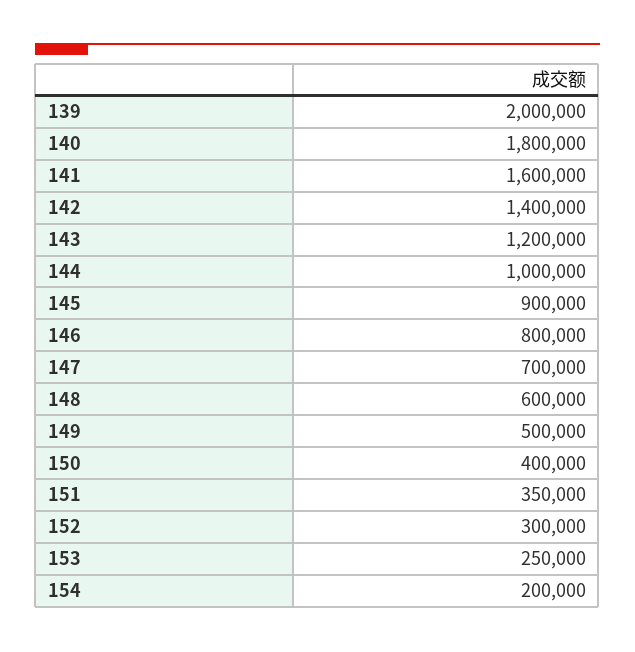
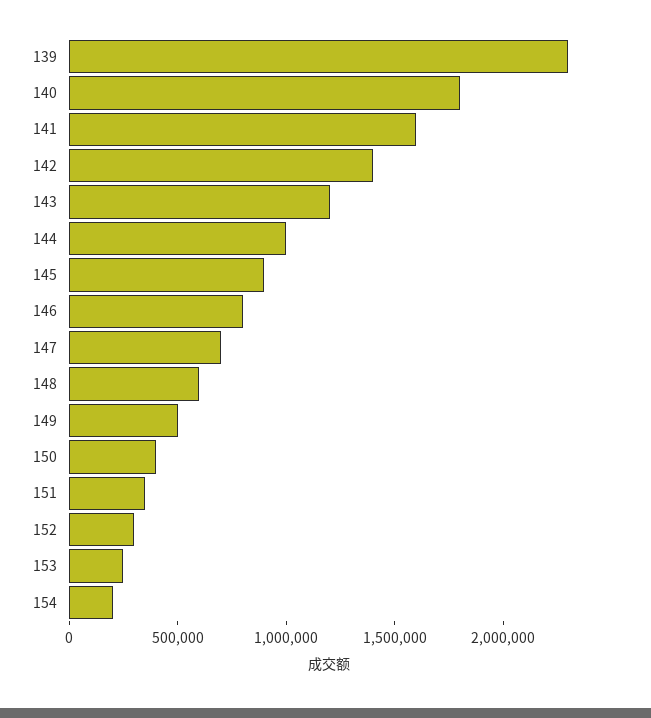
  {
-   "139": 2000000,
+   "139": 2300000,
    "140": 1800000,
    "141": 1600000,
    "142": 1400000,
    "143": 1200000,
    "144": 1000000,
    "145": 900000,
    "146": 800000,
    "147": 700000,
    "148": 600000,
    "149": 500000,
    "150": 400000,
    "151": 350000,
    "152": 300000,
    "153": 250000,
    "154": 200000
  }

